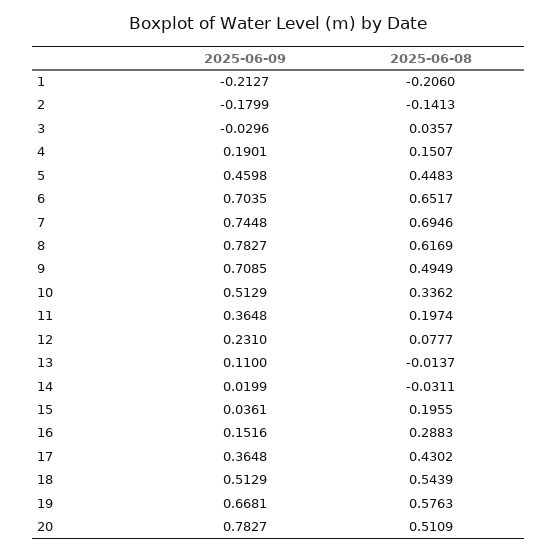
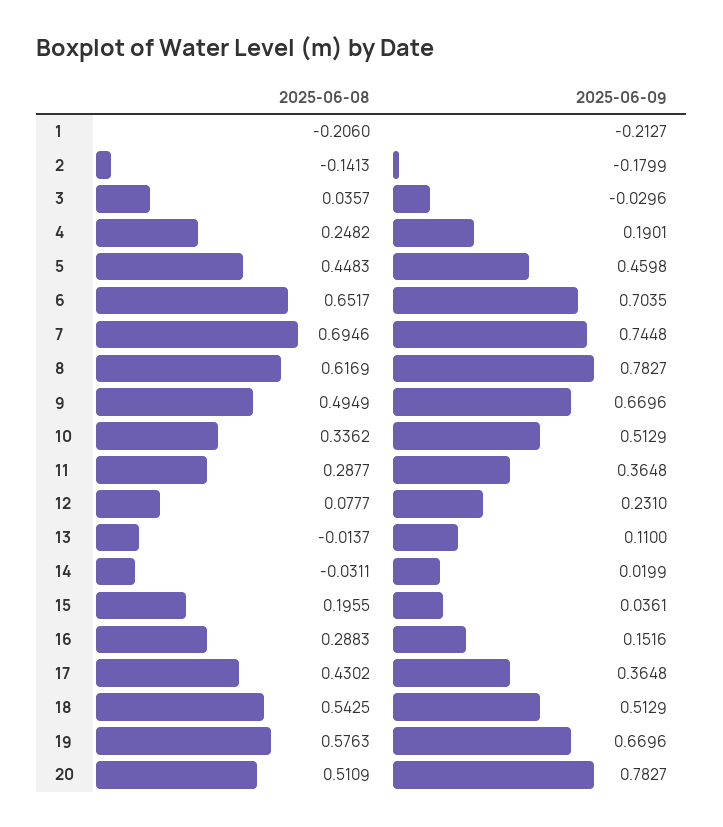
  {
    "2025-06-09": {
      "1": -0.2127,
      "2": -0.1799,
      "3": -0.0296,
      "4": 0.1901,
      "5": 0.4598,
      "6": 0.7035,
      "7": 0.7448,
      "8": 0.7827,
-     "9": 0.7085,
+     "9": 0.6696,
      "10": 0.5129,
      "11": 0.3648,
      "12": 0.231,
      "13": 0.11,
      "14": 0.0199,
      "15": 0.0361,
      "16": 0.1516,
      "17": 0.3648,
      "18": 0.5129,
-     "19": 0.6681,
+     "19": 0.6696,
      "20": 0.7827
    },
    "2025-06-08": {
      "1": -0.206,
      "2": -0.1413,
      "3": 0.0357,
-     "4": 0.1507,
+     "4": 0.2482,
      "5": 0.4483,
      "6": 0.6517,
      "7": 0.6946,
      "8": 0.6169,
      "9": 0.4949,
      "10": 0.3362,
-     "11": 0.1974,
+     "11": 0.2877,
      "12": 0.0777,
      "13": -0.0137,
      "14": -0.0311,
      "15": 0.1955,
      "16": 0.2883,
      "17": 0.4302,
-     "18": 0.5439,
+     "18": 0.5425,
      "19": 0.5763,
      "20": 0.5109
    }
  }

